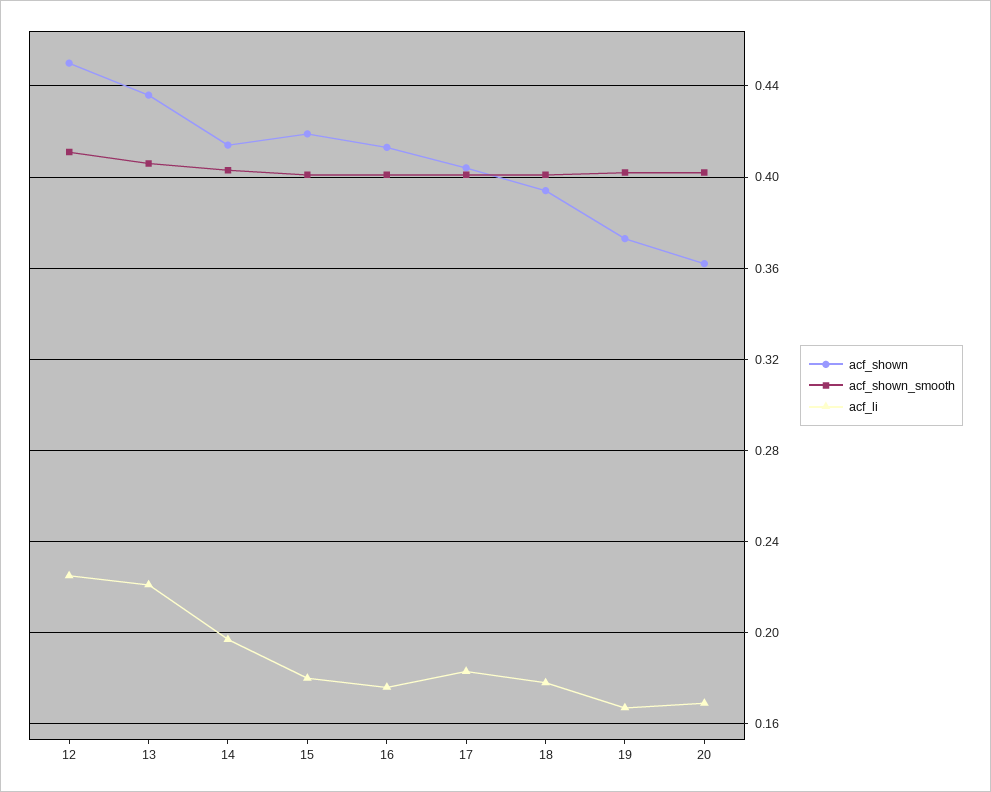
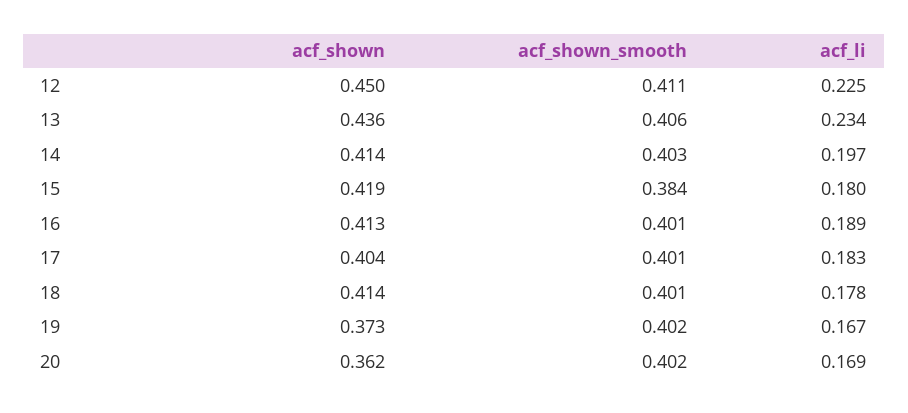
  {
    "acf_shown": {
      "12": 0.45,
      "13": 0.436,
      "14": 0.414,
      "15": 0.419,
      "16": 0.413,
      "17": 0.404,
-     "18": 0.395,
+     "18": 0.414,
      "19": 0.373,
      "20": 0.362
    },
    "acf_shown_smooth": {
      "12": 0.411,
      "13": 0.406,
      "14": 0.403,
-     "15": 0.4,
+     "15": 0.384,
      "16": 0.401,
      "17": 0.401,
      "18": 0.401,
      "19": 0.402,
      "20": 0.402
    },
    "acf_li": {
      "12": 0.225,
-     "13": 0.22,
+     "13": 0.234,
      "14": 0.197,
      "15": 0.18,
-     "16": 0.175,
+     "16": 0.189,
      "17": 0.183,
      "18": 0.178,
      "19": 0.167,
      "20": 0.169
    }
  }

